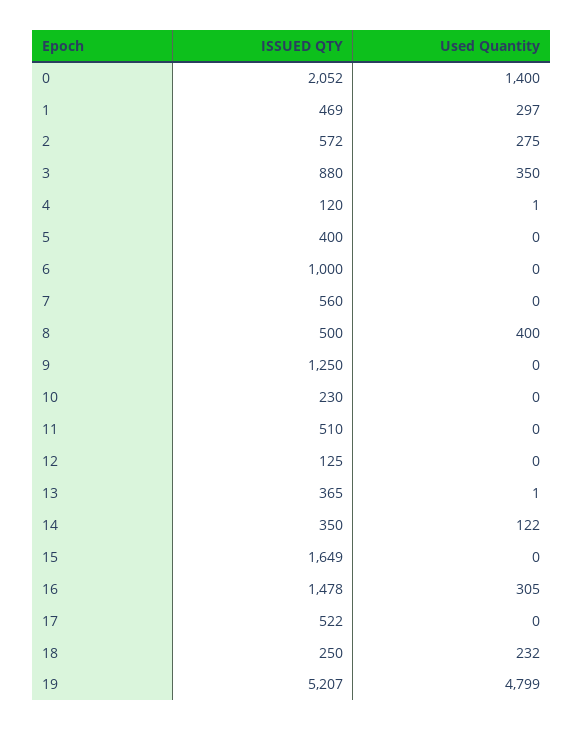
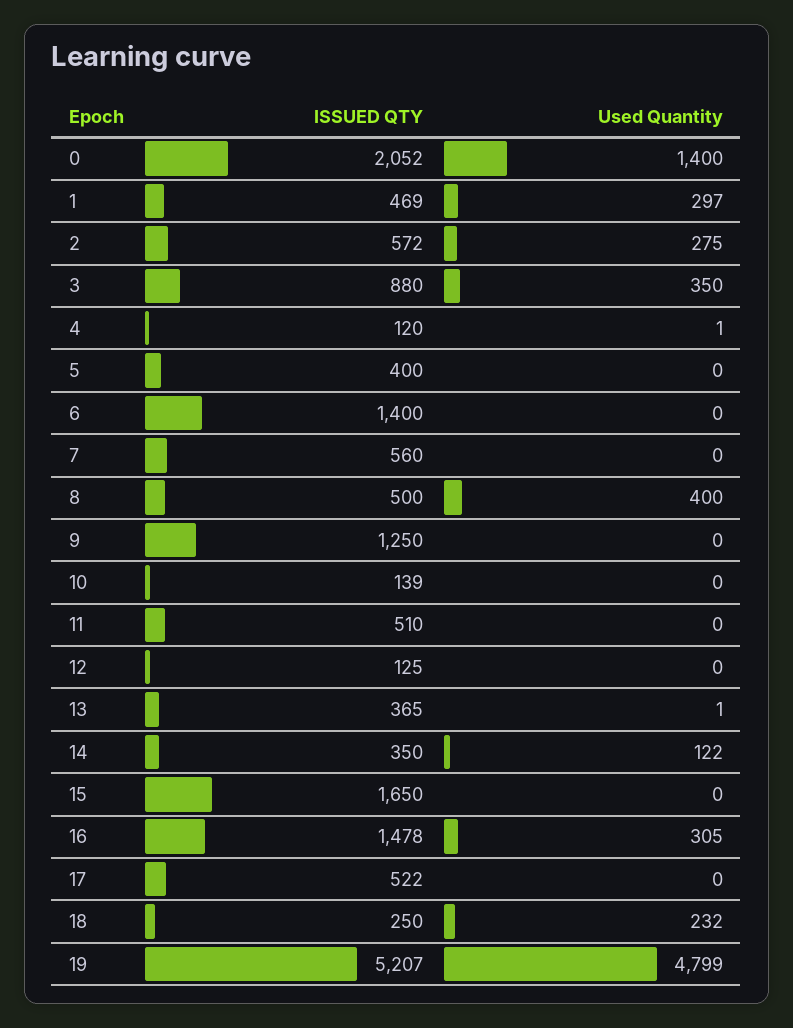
  {
    "ISSUED QTY": {
      "0": 2052,
      "1": 469,
      "2": 572,
      "3": 880,
      "4": 120,
      "5": 400,
-     "6": 1000,
+     "6": 1400,
      "7": 560,
      "8": 500,
      "9": 1250,
-     "10": 230,
+     "10": 139,
      "11": 510,
      "12": 125,
      "13": 365,
      "14": 350,
-     "15": 1649,
+     "15": 1650,
      "16": 1478,
      "17": 522,
      "18": 250,
      "19": 5207
    },
    "Used Quantity": {
      "0": 1400,
      "1": 297,
      "2": 275,
      "3": 350,
      "4": 1,
      "5": 0,
      "6": 0,
      "7": 0,
      "8": 400,
      "9": 0,
      "10": 0,
      "11": 0,
      "12": 0,
      "13": 1,
      "14": 122,
      "15": 0,
      "16": 305,
      "17": 0,
      "18": 232,
      "19": 4799
    }
  }

